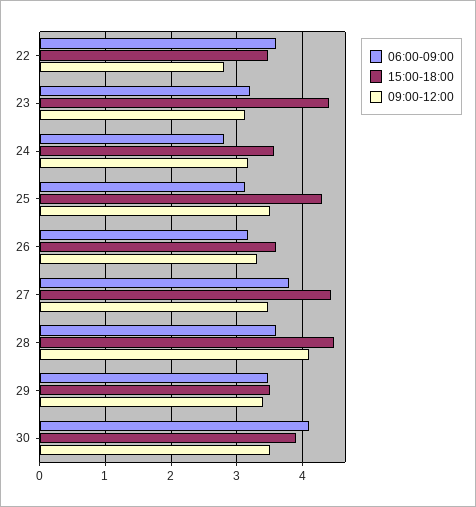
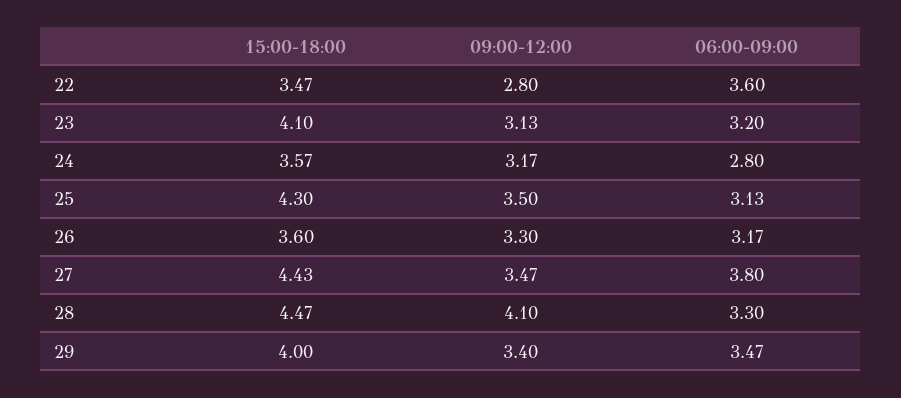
  {
    "06:00-09:00": {
      "22": 3.6,
      "23": 3.2,
      "24": 2.8,
      "25": 3.13,
      "26": 3.17,
      "27": 3.8,
-     "28": 3.6,
+     "28": 3.3,
-     "29": 3.47,
+     "29": 3.47
-     "30": 4.1
    },
    "15:00-18:00": {
      "22": 3.47,
-     "23": 4.4,
+     "23": 4.1,
      "24": 3.57,
      "25": 4.3,
      "26": 3.6,
      "27": 4.43,
      "28": 4.47,
-     "29": 3.5,
+     "29": 4
-     "30": 3.9
    },
    "09:00-12:00": {
      "22": 2.8,
      "23": 3.13,
      "24": 3.17,
      "25": 3.5,
      "26": 3.3,
      "27": 3.47,
      "28": 4.1,
-     "29": 3.4,
+     "29": 3.4
-     "30": 3.5
    }
  }

